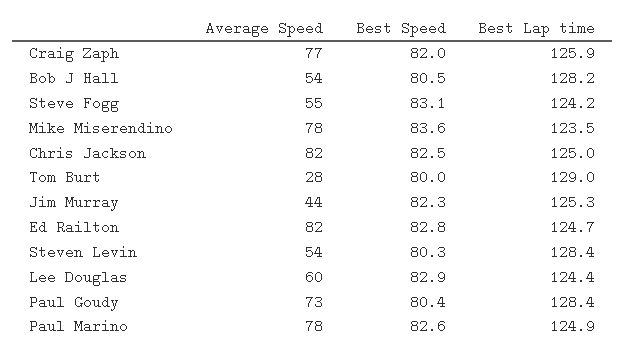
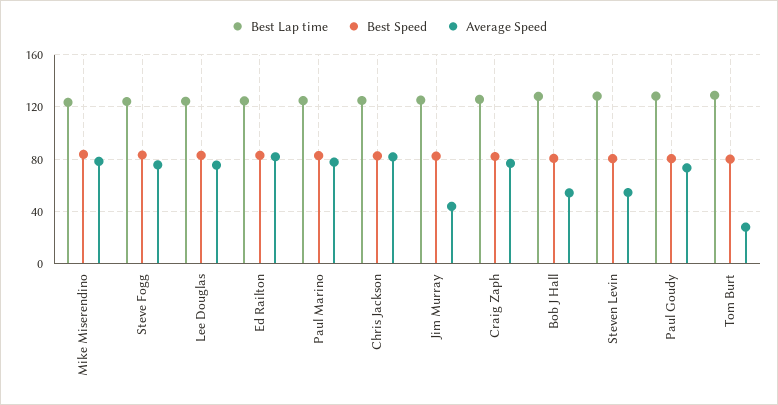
  {
    "Average Speed": {
      "Craig Zaph": 77,
      "Bob J Hall": 54,
-     "Steve Fogg": 55,
+     "Steve Fogg": 75,
      "Mike Miserendino": 78,
      "Chris Jackson": 82,
      "Tom Burt": 28,
      "Jim Murray": 44,
      "Ed Railton": 82,
      "Steven Levin": 54,
-     "Lee Douglas": 60,
+     "Lee Douglas": 75,
      "Paul Goudy": 73,
      "Paul Marino": 78
    },
    "Best Speed": {
      "Craig Zaph": 82,
      "Bob J Hall": 80.5,
      "Steve Fogg": 83.1,
      "Mike Miserendino": 83.6,
      "Chris Jackson": 82.5,
      "Tom Burt": 80,
      "Jim Murray": 82.3,
      "Ed Railton": 82.8,
      "Steven Levin": 80.3,
      "Lee Douglas": 82.9,
      "Paul Goudy": 80.4,
      "Paul Marino": 82.6
    },
    "Best Lap time": {
      "Craig Zaph": 125.9,
      "Bob J Hall": 128.2,
      "Steve Fogg": 124.2,
      "Mike Miserendino": 123.5,
      "Chris Jackson": 125,
      "Tom Burt": 129,
      "Jim Murray": 125.3,
      "Ed Railton": 124.7,
      "Steven Levin": 128.4,
      "Lee Douglas": 124.4,
      "Paul Goudy": 128.4,
      "Paul Marino": 124.9
    }
  }

